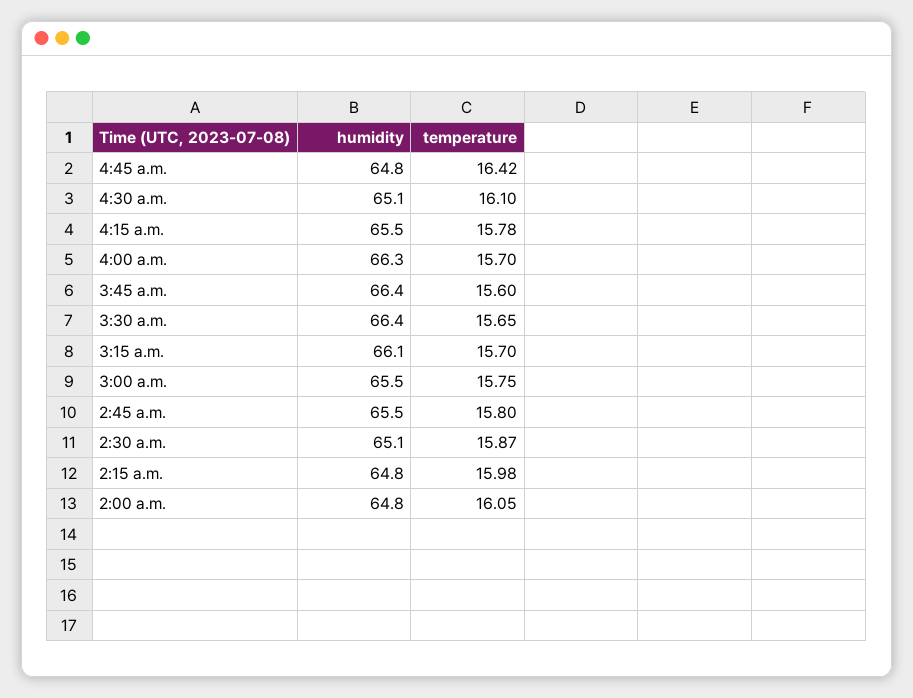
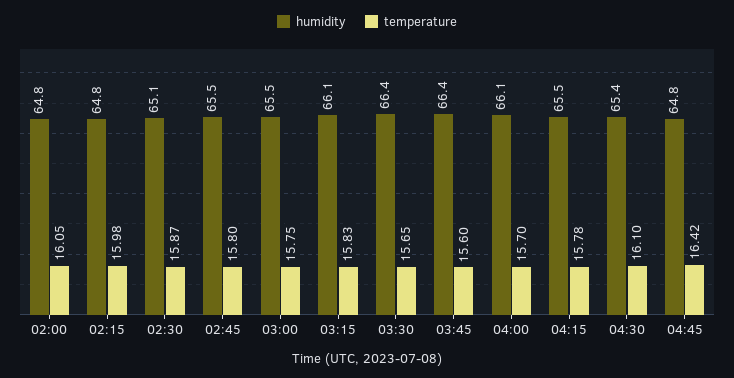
  {
    "humidity": {
      "4:45 a.m.": 64.8,
-     "4:30 a.m.": 65.1,
+     "4:30 a.m.": 65.4,
      "4:15 a.m.": 65.5,
-     "4:00 a.m.": 66.3,
+     "4:00 a.m.": 66.1,
      "3:45 a.m.": 66.4,
      "3:30 a.m.": 66.4,
      "3:15 a.m.": 66.1,
      "3:00 a.m.": 65.5,
      "2:45 a.m.": 65.5,
      "2:30 a.m.": 65.1,
      "2:15 a.m.": 64.8,
      "2:00 a.m.": 64.8
    },
    "temperature": {
      "4:45 a.m.": 16.42,
      "4:30 a.m.": 16.1,
      "4:15 a.m.": 15.78,
      "4:00 a.m.": 15.7,
      "3:45 a.m.": 15.6,
      "3:30 a.m.": 15.65,
-     "3:15 a.m.": 15.7,
+     "3:15 a.m.": 15.83,
      "3:00 a.m.": 15.75,
      "2:45 a.m.": 15.8,
      "2:30 a.m.": 15.87,
      "2:15 a.m.": 15.98,
      "2:00 a.m.": 16.05
    }
  }

